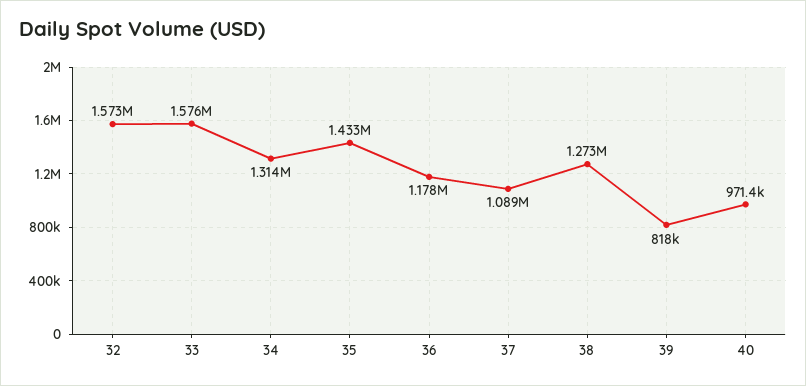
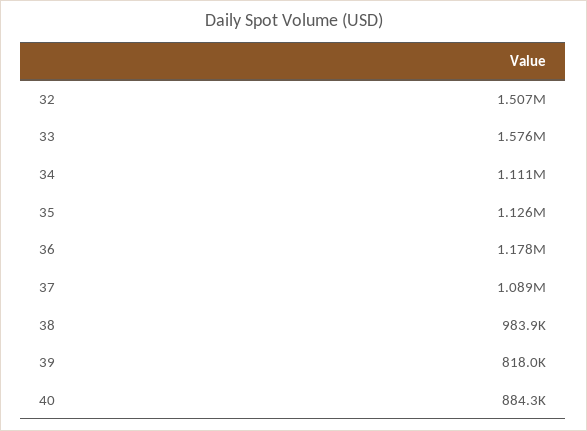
  {
-   "32": 1573000,
+   "32": 1507000,
    "33": 1576000,
-   "34": 1314000,
+   "34": 1111000,
-   "35": 1433000,
+   "35": 1126000,
    "36": 1178000,
    "37": 1089000,
-   "38": 1273000,
+   "38": 983900,
    "39": 818000,
-   "40": 971400
+   "40": 884300
  }

